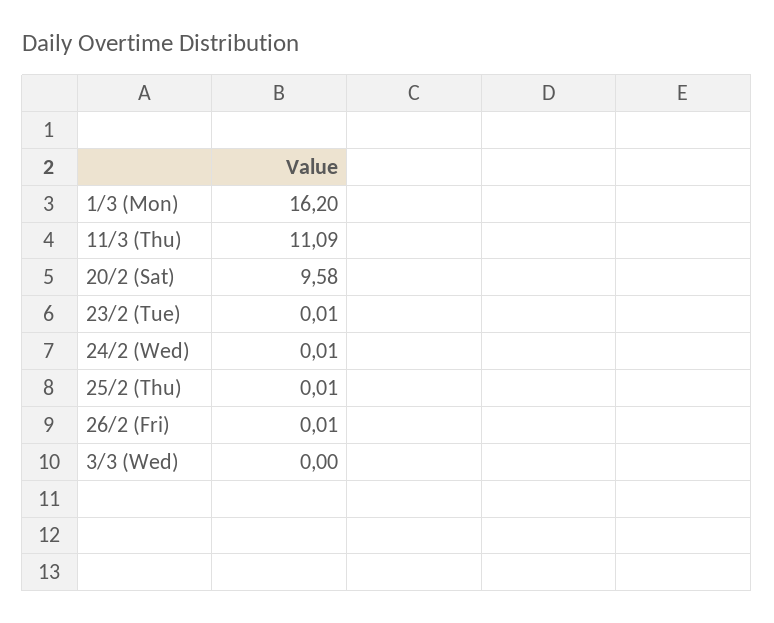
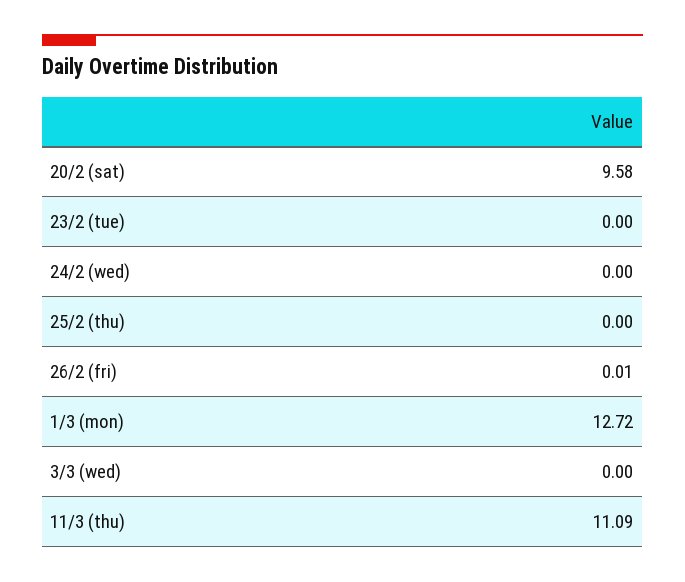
  {
-   "1/3 (Mon)": 16.2,
+   "1/3 (Mon)": 12.72,
    "11/3 (Thu)": 11.09,
    "20/2 (Sat)": 9.58,
-   "23/2 (Tue)": 0.01,
+   "23/2 (Tue)": 0,
-   "24/2 (Wed)": 0.01,
+   "24/2 (Wed)": 0,
-   "25/2 (Thu)": 0.01,
+   "25/2 (Thu)": 0,
    "26/2 (Fri)": 0.01,
    "3/3 (Wed)": 0
  }

